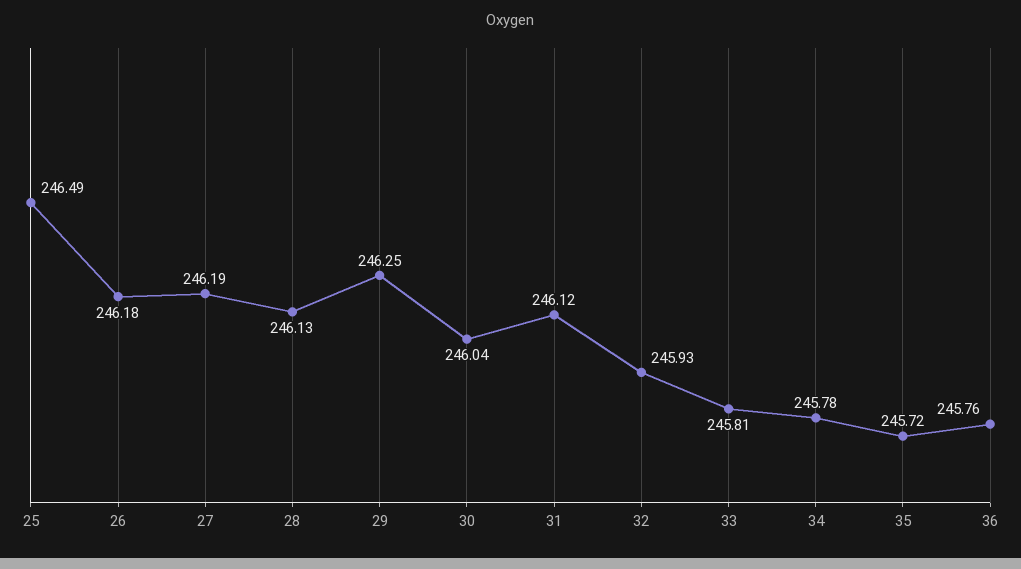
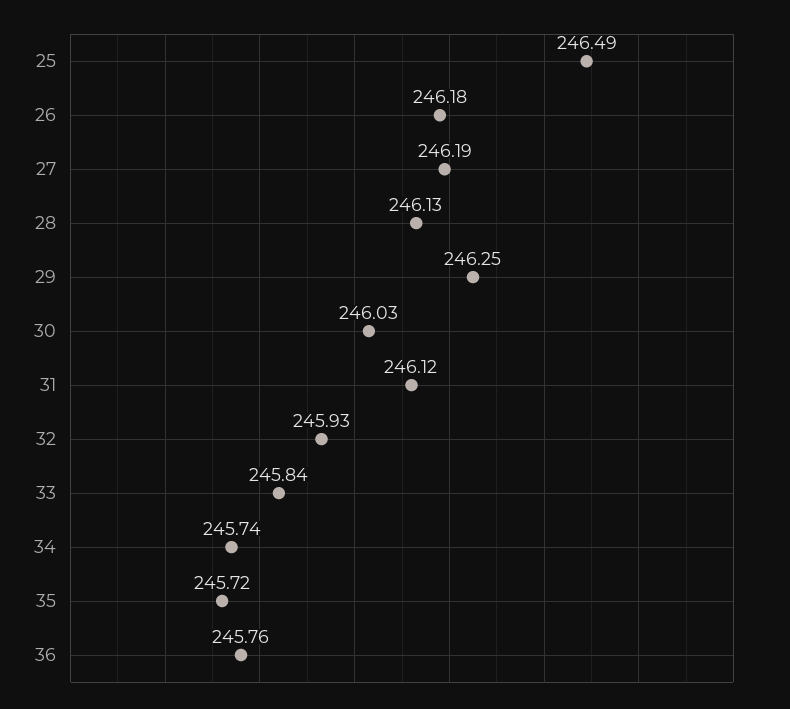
  {
    "25": 246.49,
    "26": 246.18,
    "27": 246.19,
    "28": 246.13,
    "29": 246.25,
-   "30": 246.04,
+   "30": 246.03,
    "31": 246.12,
    "32": 245.93,
-   "33": 245.81,
+   "33": 245.84,
-   "34": 245.78,
+   "34": 245.74,
    "35": 245.72,
    "36": 245.76
  }

